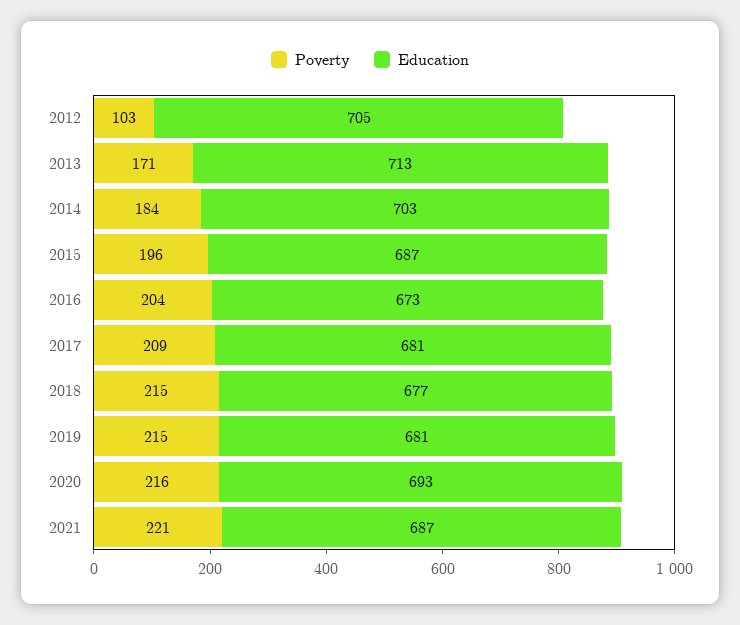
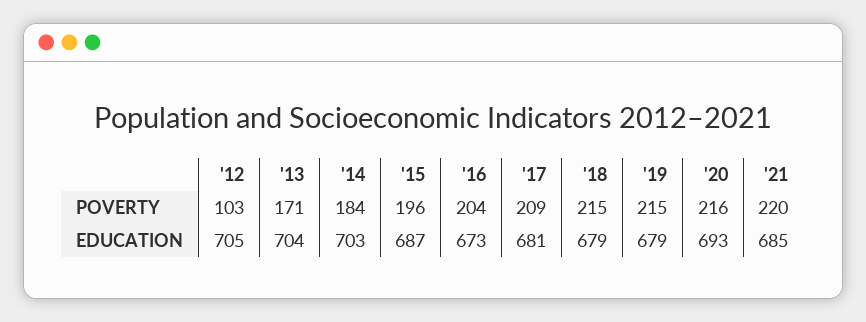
  {
    "Poverty": {
      "2012": 103,
      "2013": 171,
      "2014": 184,
      "2015": 196,
      "2016": 204,
      "2017": 209,
      "2018": 215,
      "2019": 215,
      "2020": 216,
-     "2021": 221
+     "2021": 220
    },
    "Education": {
      "2012": 705,
-     "2013": 713,
+     "2013": 704,
      "2014": 703,
      "2015": 687,
      "2016": 673,
      "2017": 681,
-     "2018": 677,
+     "2018": 679,
-     "2019": 681,
+     "2019": 679,
      "2020": 693,
-     "2021": 687
+     "2021": 685
    }
  }

